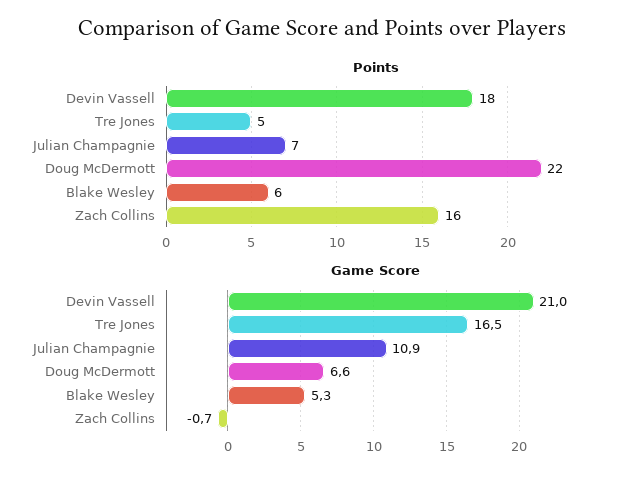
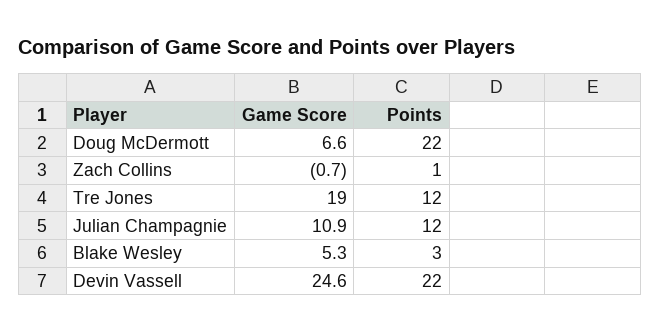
  {
    "Points": {
-     "Devin Vassell": 18,
+     "Devin Vassell": 22,
-     "Tre Jones": 5,
+     "Tre Jones": 12,
-     "Julian Champagnie": 7,
+     "Julian Champagnie": 12,
      "Doug McDermott": 22,
-     "Blake Wesley": 6,
+     "Blake Wesley": 3,
-     "Zach Collins": 16
+     "Zach Collins": 1
    },
    "Game Score": {
-     "Devin Vassell": 21,
+     "Devin Vassell": 24.6,
-     "Tre Jones": 16.5,
+     "Tre Jones": 19,
      "Julian Champagnie": 10.9,
      "Doug McDermott": 6.6,
      "Blake Wesley": 5.3,
      "Zach Collins": -0.7
    }
  }

